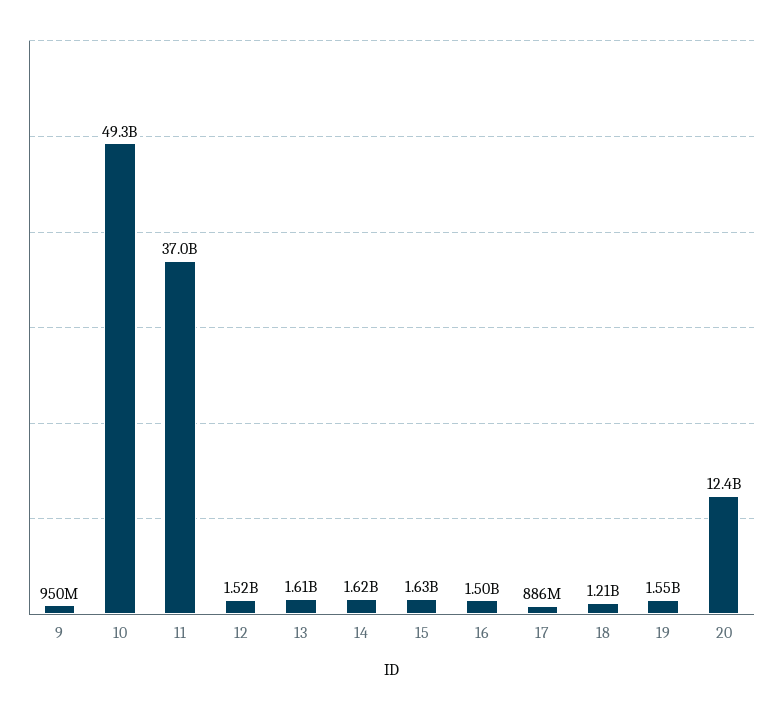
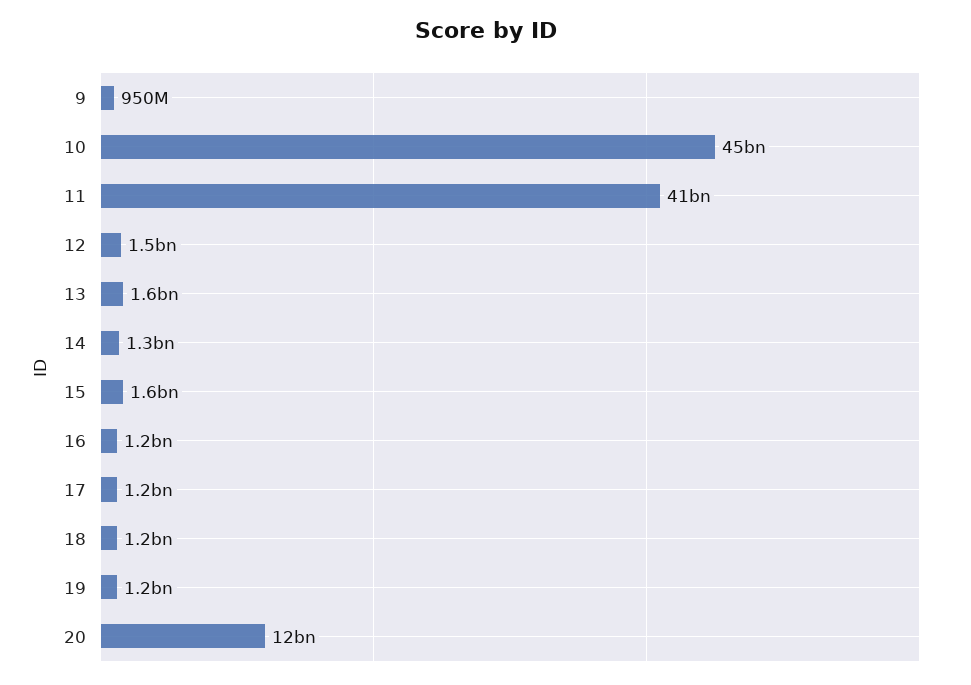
  {
    "9": 950000000,
-   "10": 49300000000,
+   "10": 45000000000,
-   "11": 37000000000,
+   "11": 41000000000,
    "12": 1520000000,
    "13": 1610000000,
-   "14": 1620000000,
+   "14": 1300000000,
    "15": 1630000000,
-   "16": 1500000000,
+   "16": 1200000000,
-   "17": 886000000,
+   "17": 1200000000,
    "18": 1210000000,
-   "19": 1550000000,
+   "19": 1200000000,
    "20": 12400000000
  }

